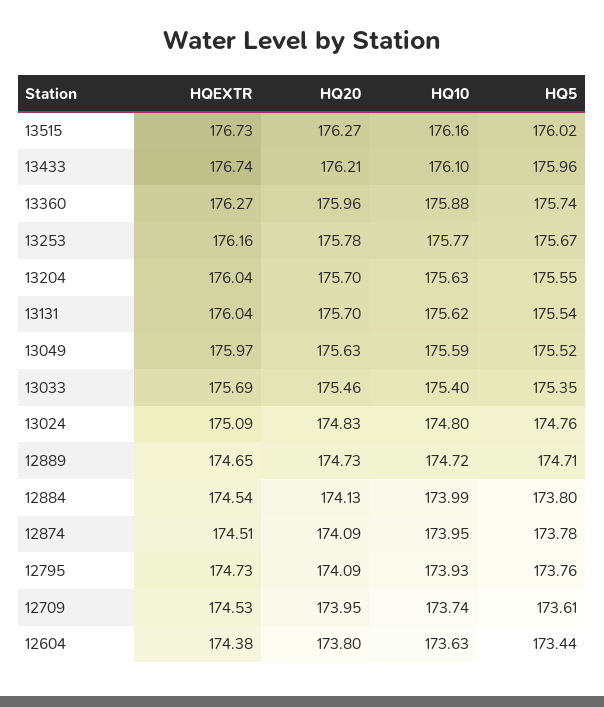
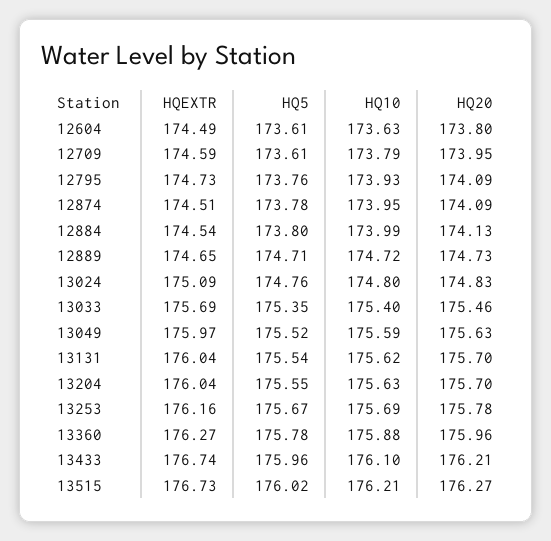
  {
    "HQEXTR": {
      "13515": 176.73,
      "13433": 176.74,
      "13360": 176.27,
      "13253": 176.16,
      "13204": 176.04,
      "13131": 176.04,
      "13049": 175.97,
      "13033": 175.69,
      "13024": 175.09,
      "12889": 174.65,
      "12884": 174.54,
      "12874": 174.51,
      "12795": 174.73,
-     "12709": 174.53,
+     "12709": 174.59,
-     "12604": 174.38
+     "12604": 174.49
    },
    "HQ20": {
      "13515": 176.27,
      "13433": 176.21,
      "13360": 175.96,
      "13253": 175.78,
      "13204": 175.7,
      "13131": 175.7,
      "13049": 175.63,
      "13033": 175.46,
      "13024": 174.83,
      "12889": 174.73,
      "12884": 174.13,
      "12874": 174.09,
      "12795": 174.09,
      "12709": 173.95,
      "12604": 173.8
    },
    "HQ10": {
-     "13515": 176.16,
+     "13515": 176.21,
      "13433": 176.1,
      "13360": 175.88,
-     "13253": 175.77,
+     "13253": 175.69,
      "13204": 175.63,
      "13131": 175.62,
      "13049": 175.59,
      "13033": 175.4,
      "13024": 174.8,
      "12889": 174.72,
      "12884": 173.99,
      "12874": 173.95,
      "12795": 173.93,
-     "12709": 173.74,
+     "12709": 173.79,
      "12604": 173.63
    },
    "HQ5": {
      "13515": 176.02,
      "13433": 175.96,
-     "13360": 175.74,
+     "13360": 175.78,
      "13253": 175.67,
      "13204": 175.55,
      "13131": 175.54,
      "13049": 175.52,
      "13033": 175.35,
      "13024": 174.76,
      "12889": 174.71,
      "12884": 173.8,
      "12874": 173.78,
      "12795": 173.76,
      "12709": 173.61,
-     "12604": 173.44
+     "12604": 173.61
    }
  }

